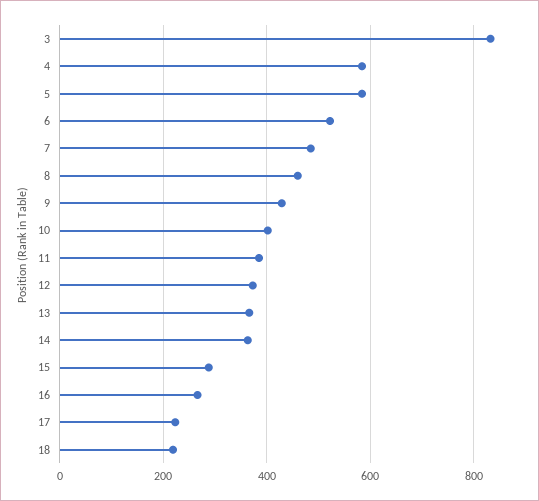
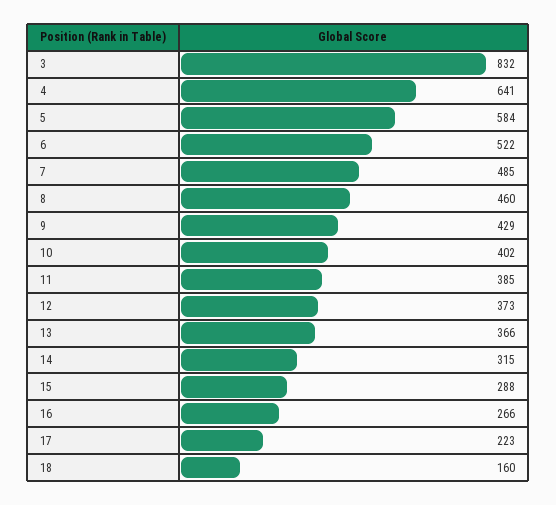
  {
    "3": 832,
-   "4": 580,
+   "4": 641,
    "5": 584,
    "6": 522,
    "7": 485,
    "8": 460,
    "9": 429,
    "10": 402,
    "11": 385,
    "12": 373,
    "13": 366,
-   "14": 360,
+   "14": 315,
    "15": 288,
    "16": 266,
    "17": 223,
-   "18": 220
+   "18": 160
  }

